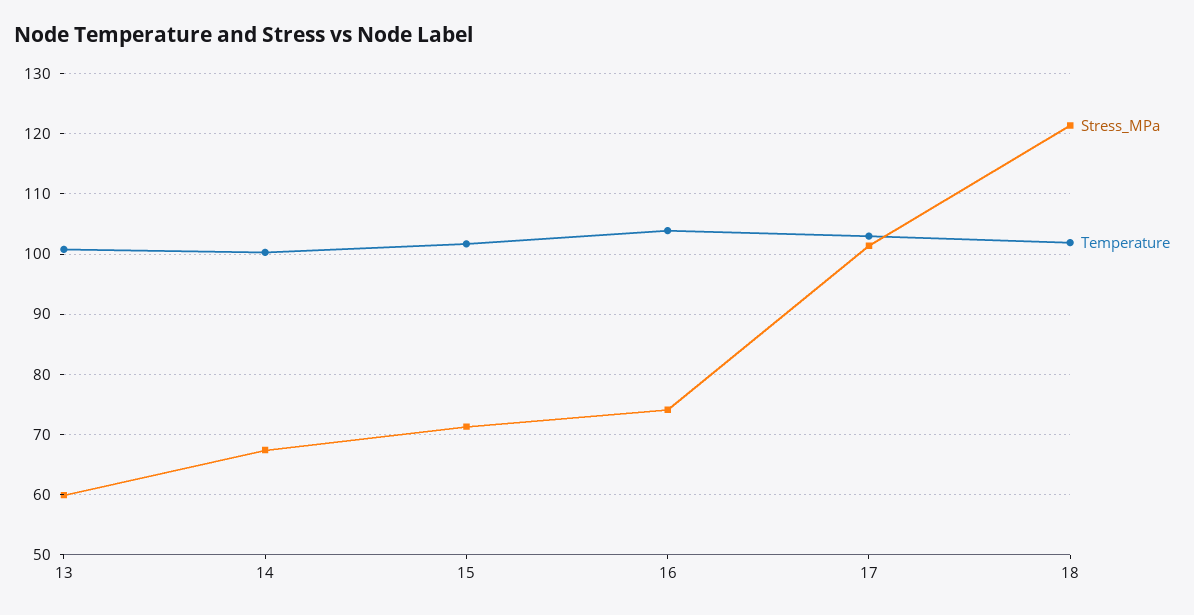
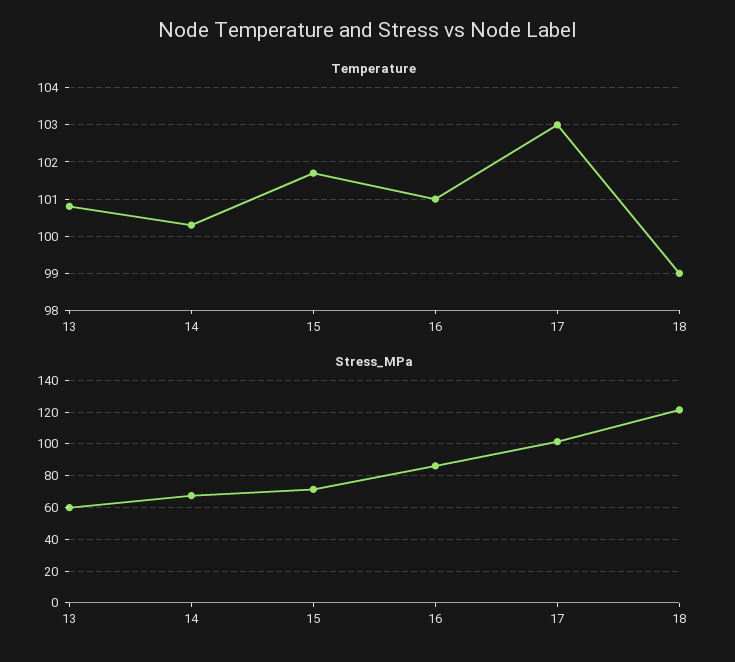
  {
    "Stress_MPa": {
      "13": 60,
      "14": 67,
      "15": 71,
-     "16": 74,
+     "16": 85,
      "17": 101,
      "18": 121
    },
    "Temperature": {
      "13": 101,
      "14": 100.5,
      "15": 101.5,
-     "16": 104,
+     "16": 101,
      "17": 103,
-     "18": 102
+     "18": 99
    }
  }

